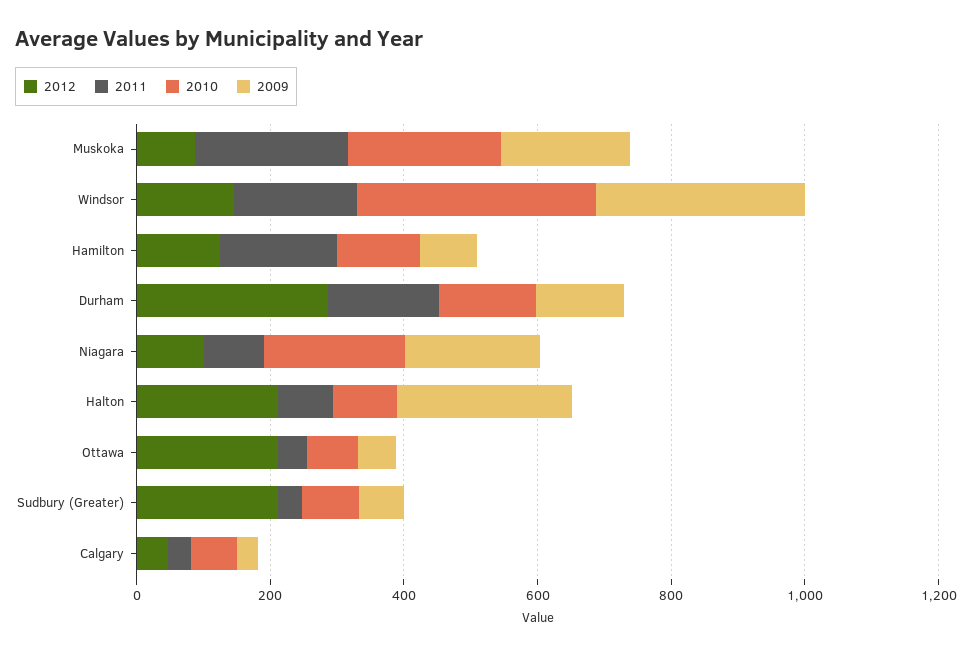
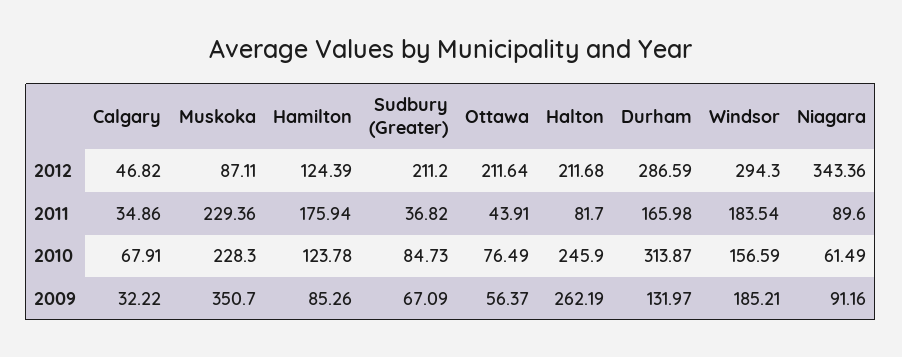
  {
    "2012": {
      "Muskoka": 87.11,
-     "Windsor": 150,
+     "Windsor": 294.3,
      "Hamilton": 124.39,
      "Durham": 286.59,
-     "Niagara": 100,
+     "Niagara": 343.36,
      "Halton": 211.68,
      "Ottawa": 211.64,
      "Sudbury (Greater)": 211.2,
      "Calgary": 46.82
    },
    "2011": {
      "Muskoka": 229.36,
      "Windsor": 183.54,
      "Hamilton": 175.94,
      "Durham": 165.98,
      "Niagara": 89.6,
      "Halton": 81.7,
      "Ottawa": 43.91,
      "Sudbury (Greater)": 36.82,
      "Calgary": 34.86
    },
    "2010": {
      "Muskoka": 228.3,
-     "Windsor": 350,
+     "Windsor": 156.59,
      "Hamilton": 123.78,
-     "Durham": 150,
+     "Durham": 313.87,
-     "Niagara": 200,
+     "Niagara": 61.49,
-     "Halton": 100,
+     "Halton": 245.9,
      "Ottawa": 76.49,
      "Sudbury (Greater)": 84.73,
      "Calgary": 67.91
    },
    "2009": {
-     "Muskoka": 200,
+     "Muskoka": 350.7,
-     "Windsor": 300,
+     "Windsor": 185.21,
      "Hamilton": 85.26,
      "Durham": 131.97,
-     "Niagara": 200,
+     "Niagara": 91.16,
      "Halton": 262.19,
      "Ottawa": 56.37,
      "Sudbury (Greater)": 67.09,
      "Calgary": 32.22
    }
  }

